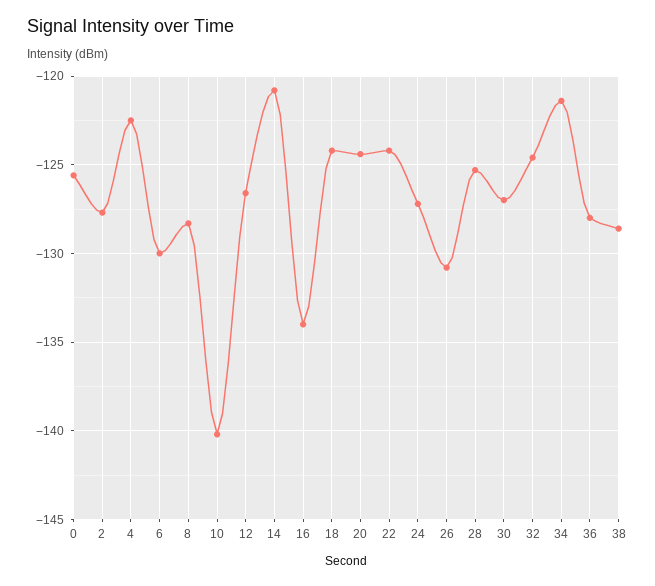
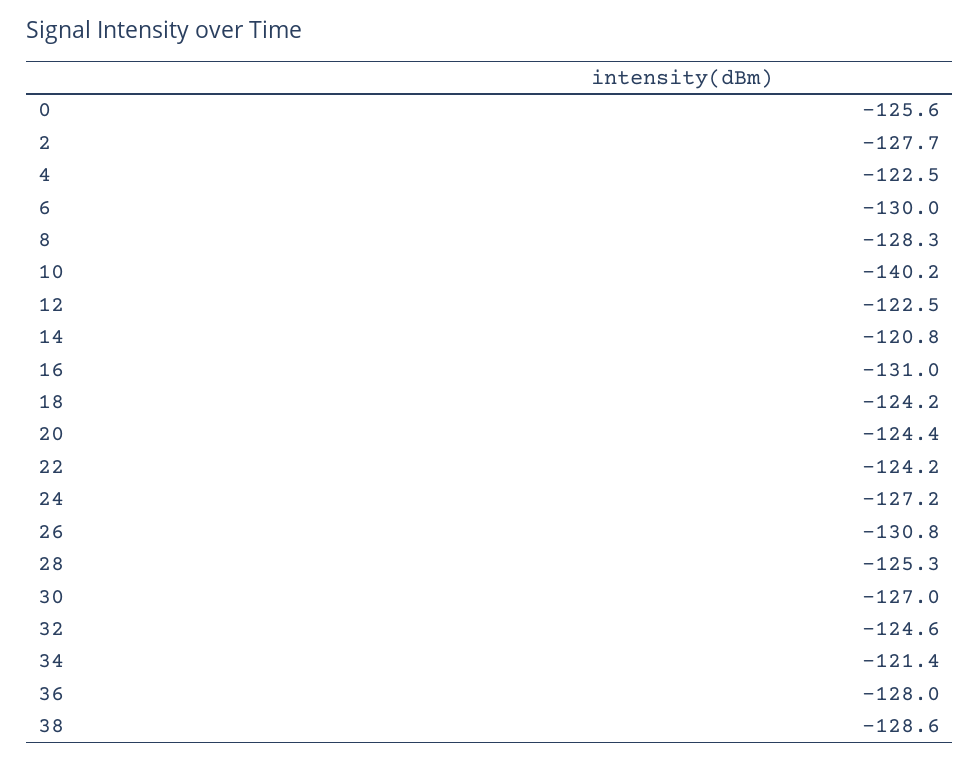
  {
    "0": -125.6,
    "2": -127.7,
    "4": -122.5,
    "6": -130,
    "8": -128.3,
    "10": -140.2,
-   "12": -126.5,
+   "12": -122.5,
    "14": -120.8,
-   "16": -134,
+   "16": -131,
    "18": -124.2,
    "20": -124.4,
    "22": -124.2,
    "24": -127.2,
    "26": -130.8,
    "28": -125.3,
    "30": -127,
    "32": -124.6,
    "34": -121.4,
    "36": -128,
    "38": -128.6
  }

